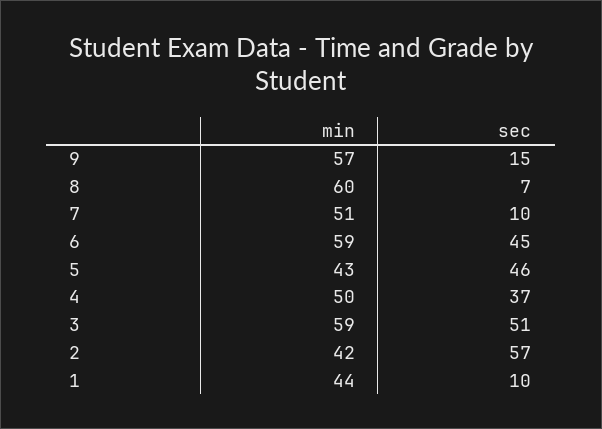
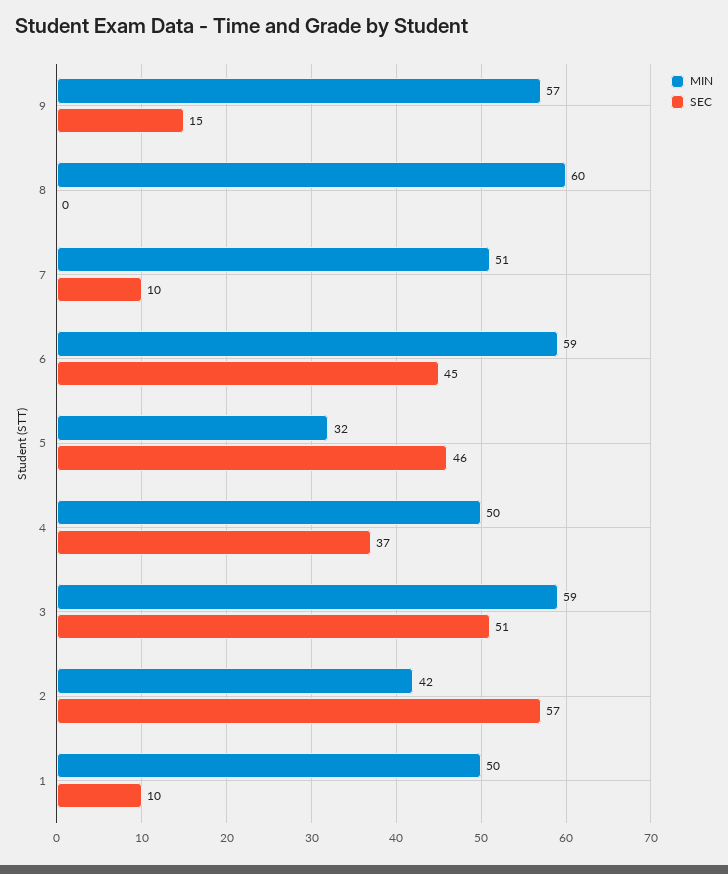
  {
    "min": {
      "9": 57,
      "8": 60,
      "7": 51,
      "6": 59,
-     "5": 43,
+     "5": 32,
      "4": 50,
      "3": 59,
      "2": 42,
-     "1": 44
+     "1": 50
    },
    "sec": {
      "9": 15,
-     "8": 7,
+     "8": 0,
      "7": 10,
      "6": 45,
      "5": 46,
      "4": 37,
      "3": 51,
      "2": 57,
      "1": 10
    }
  }

